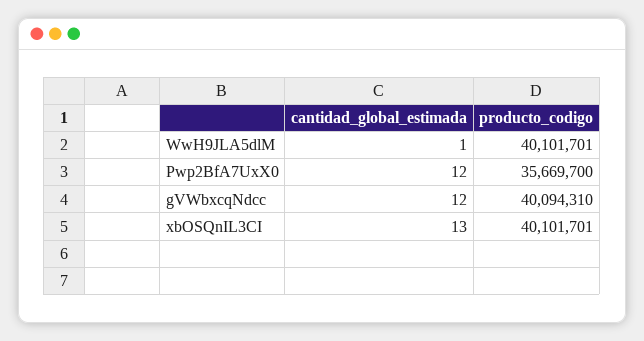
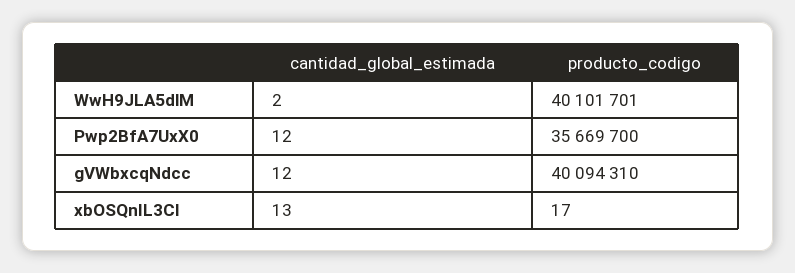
  {
    "cantidad_global_estimada": {
-     "WwH9JLA5dlM": 1,
+     "WwH9JLA5dlM": 2,
      "Pwp2BfA7UxX0": 12,
      "gVWbxcqNdcc": 12,
      "xbOSQnIL3CI": 13
    },
    "producto_codigo": {
      "WwH9JLA5dlM": 40101701,
      "Pwp2BfA7UxX0": 35669700,
      "gVWbxcqNdcc": 40094310,
-     "xbOSQnIL3CI": 40101701
+     "xbOSQnIL3CI": 17
    }
  }

